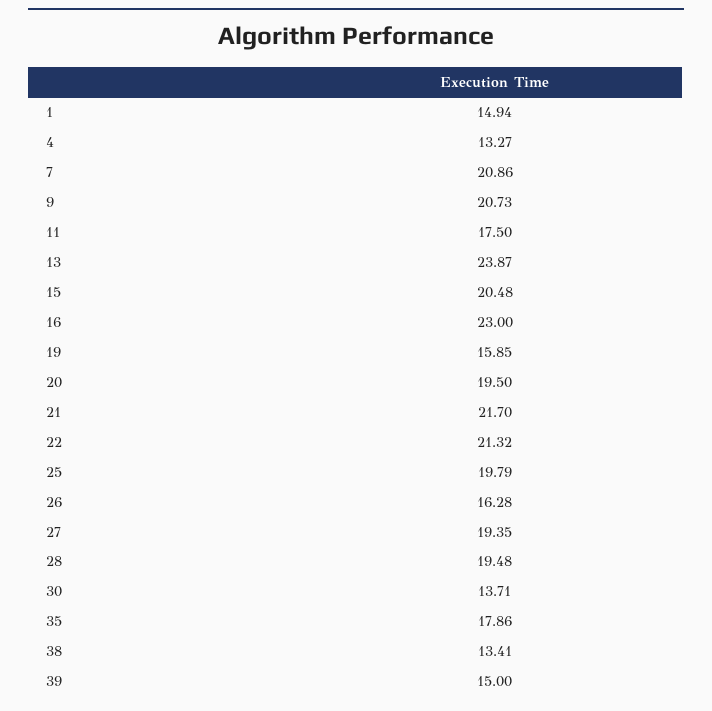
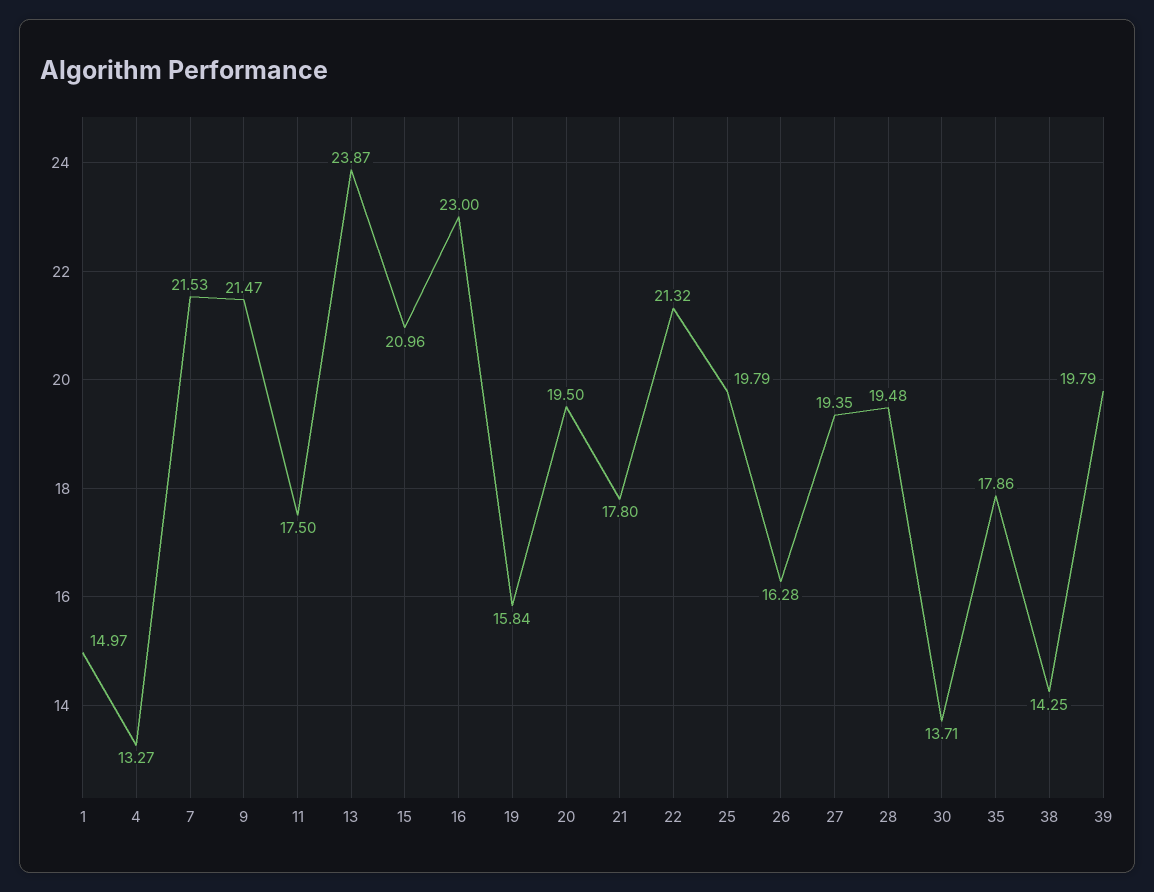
  {
-   "1": 14.94,
+   "1": 14.97,
    "4": 13.27,
-   "7": 20.86,
+   "7": 21.53,
-   "9": 20.73,
+   "9": 21.47,
    "11": 17.5,
    "13": 23.87,
-   "15": 20.48,
+   "15": 20.96,
    "16": 23,
-   "19": 15.85,
+   "19": 15.84,
    "20": 19.5,
-   "21": 21.7,
+   "21": 17.8,
    "22": 21.32,
    "25": 19.79,
    "26": 16.28,
    "27": 19.35,
    "28": 19.48,
    "30": 13.71,
    "35": 17.86,
-   "38": 13.41,
+   "38": 14.25,
-   "39": 15
+   "39": 19.79
  }

